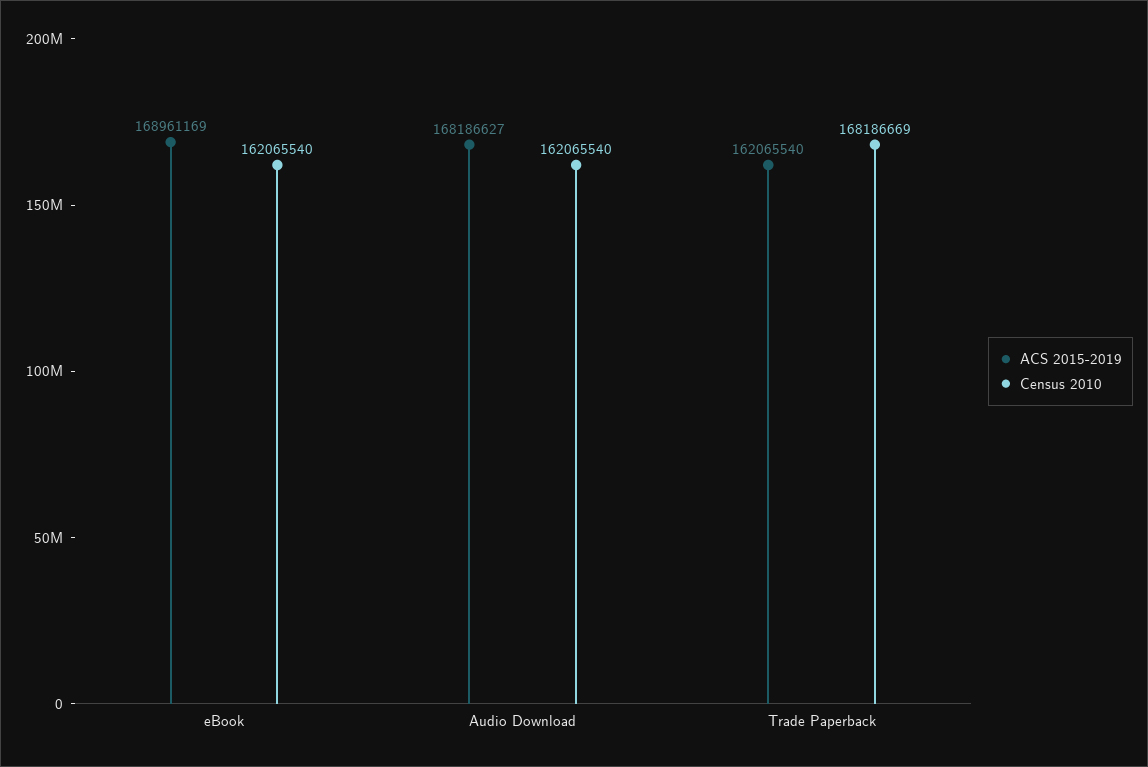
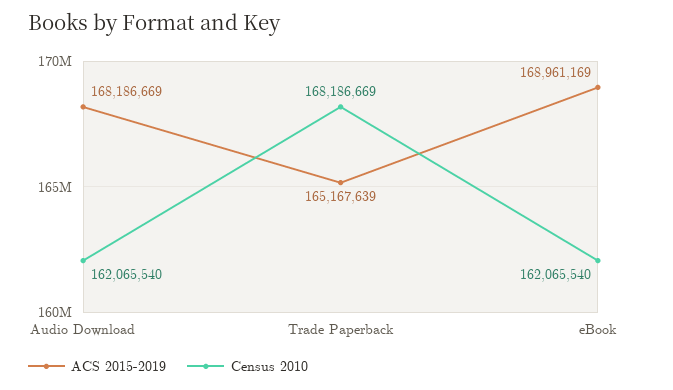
  {
    "ACS 2015-2019": {
      "eBook": 168961169,
-     "Audio Download": 168186627,
+     "Audio Download": 168186669,
-     "Trade Paperback": 162065540
+     "Trade Paperback": 165167639
    },
    "Census 2010": {
      "eBook": 162065540,
      "Audio Download": 162065540,
      "Trade Paperback": 168186669
    }
  }

